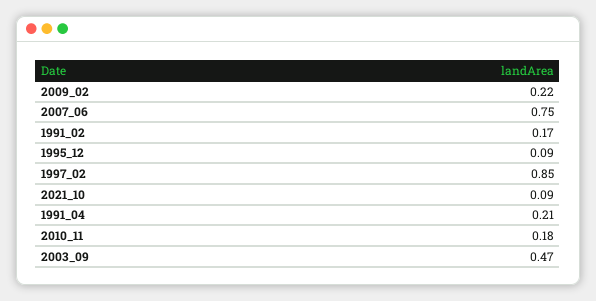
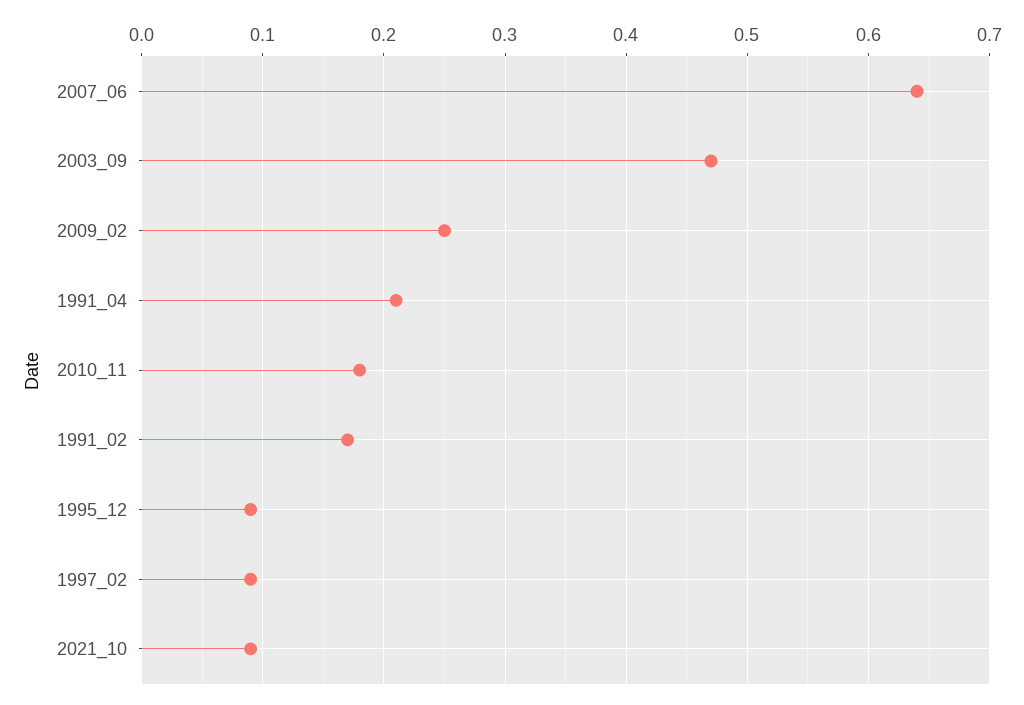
  {
-   "2009_02": 0.22,
+   "2009_02": 0.25,
-   "2007_06": 0.75,
+   "2007_06": 0.64,
    "1991_02": 0.17,
    "1995_12": 0.09,
-   "1997_02": 0.85,
+   "1997_02": 0.09,
    "2021_10": 0.09,
    "1991_04": 0.21,
    "2010_11": 0.18,
    "2003_09": 0.47
  }

